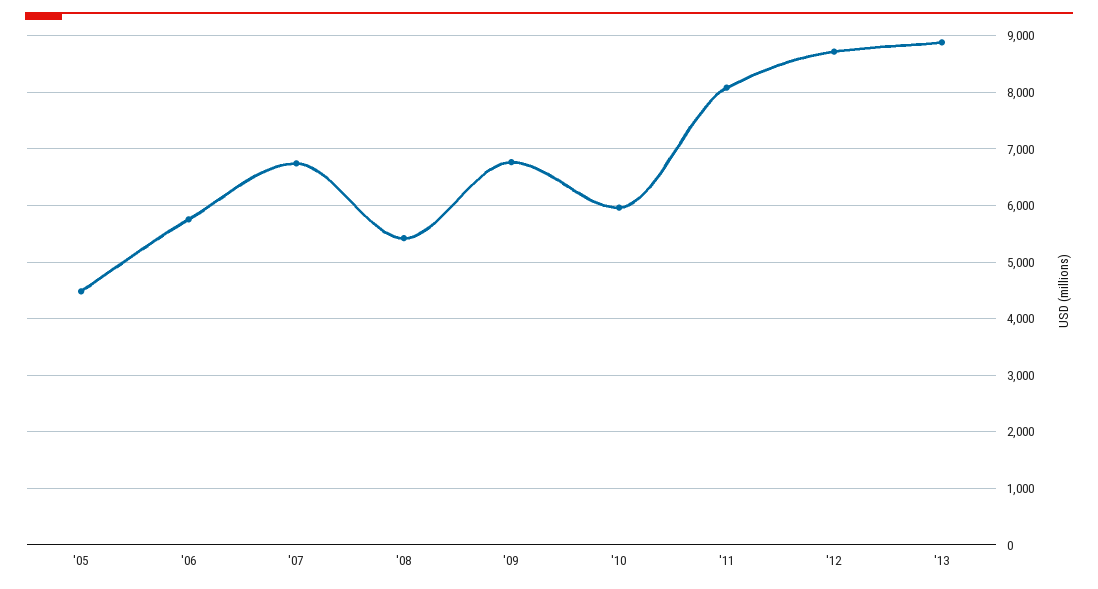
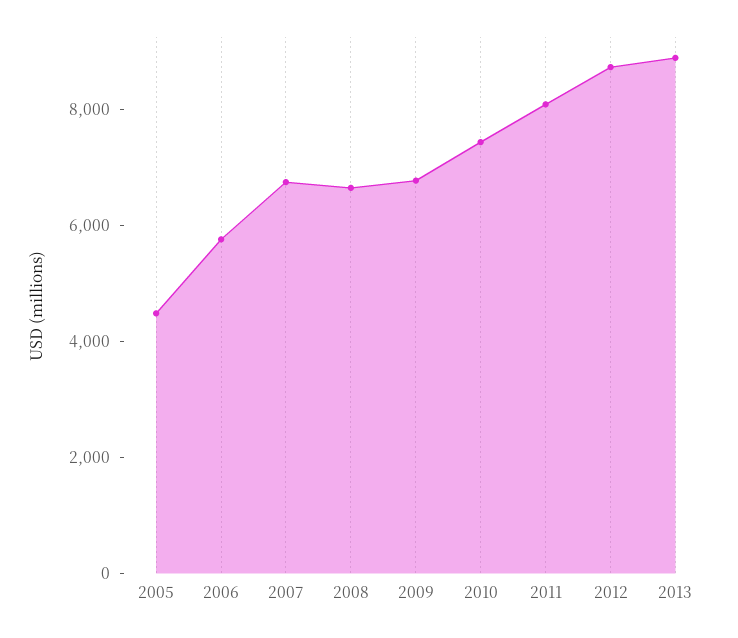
  {
    "'05": 4400,
    "'06": 5800,
    "'07": 6800,
-   "'08": 5400,
+   "'08": 6500,
    "'09": 6800,
-   "'10": 6000,
+   "'10": 7500,
    "'11": 8000,
    "'12": 8800,
    "'13": 8800
  }

